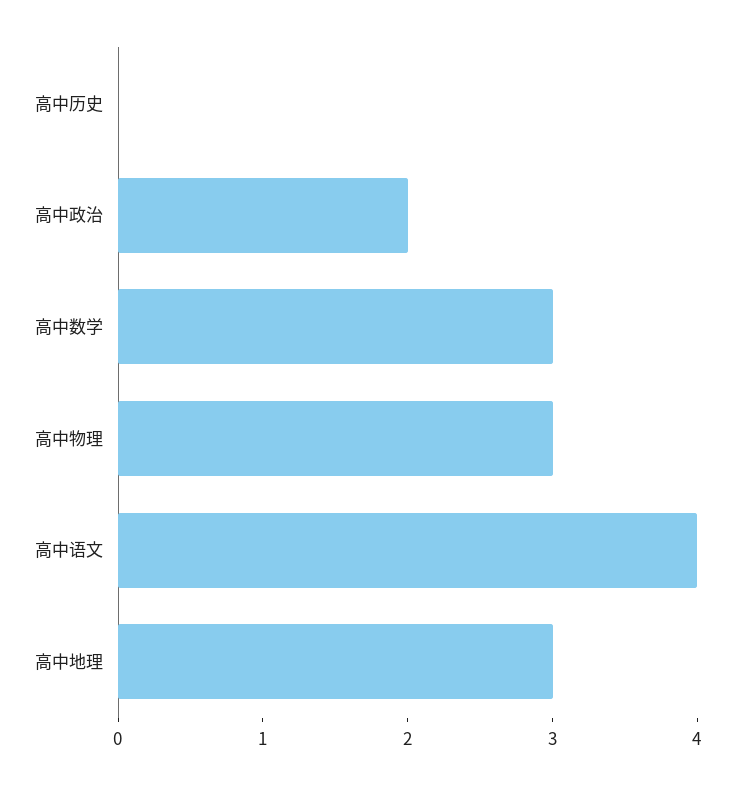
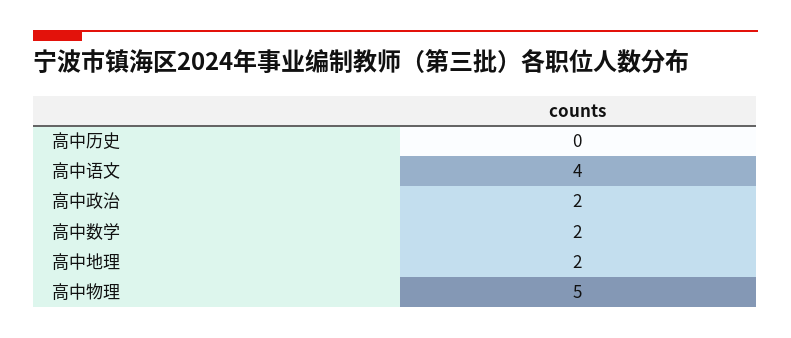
  {
    "高中历史": 0,
    "高中政治": 2,
-   "高中数学": 3,
+   "高中数学": 2,
-   "高中物理": 3,
+   "高中物理": 5,
    "高中语文": 4,
-   "高中地理": 3
+   "高中地理": 2
  }

